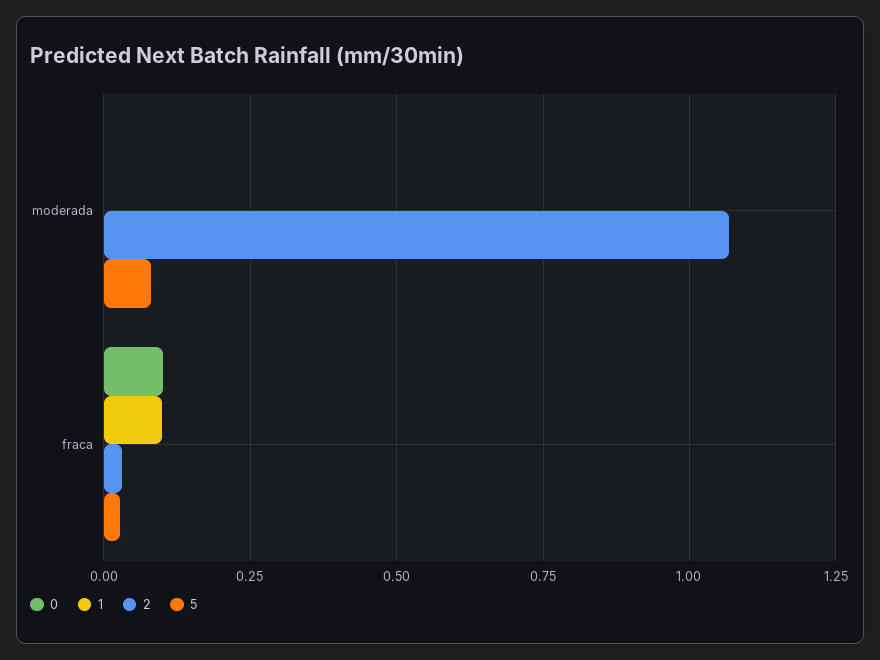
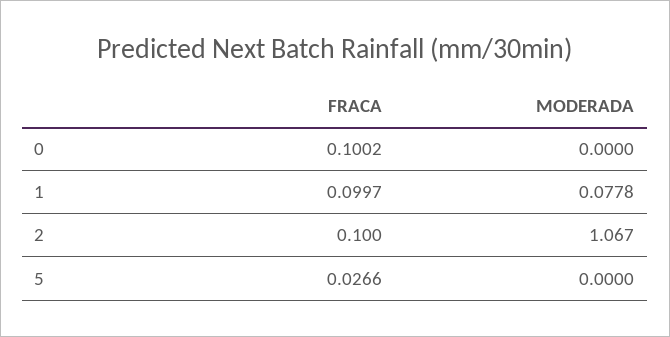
  {
    "0": {
      "moderada": 0,
      "fraca": 0.1002
    },
    "1": {
-     "moderada": 0,
+     "moderada": 0.0778,
      "fraca": 0.0997
    },
    "2": {
      "moderada": 1.067,
-     "fraca": 0.025
+     "fraca": 0.1
    },
    "5": {
-     "moderada": 0.075,
+     "moderada": 0,
      "fraca": 0.0266
    }
  }

